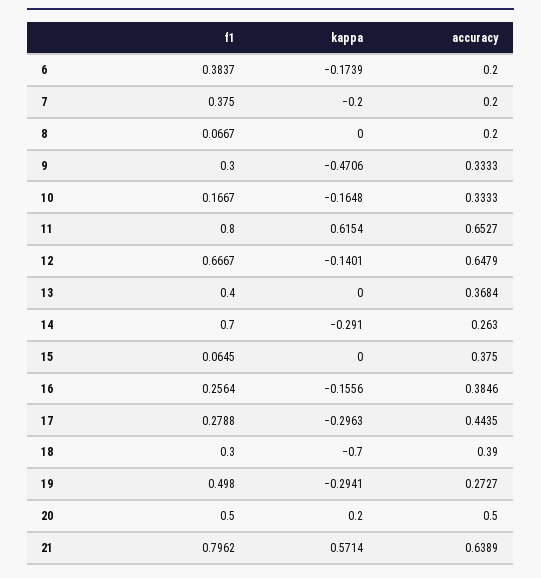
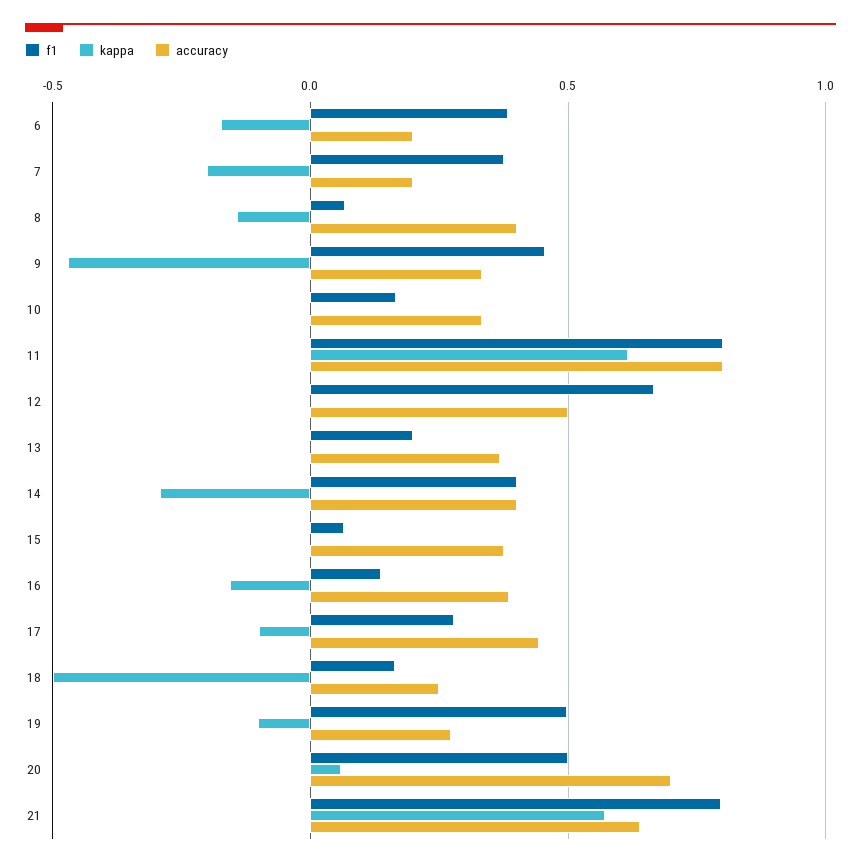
  {
    "f1": {
      "6": 0.3837,
      "7": 0.375,
      "8": 0.0667,
-     "9": 0.3,
+     "9": 0.45,
      "10": 0.1667,
      "11": 0.8,
      "12": 0.6667,
-     "13": 0.4,
+     "13": 0.2,
-     "14": 0.7,
+     "14": 0.4,
      "15": 0.0645,
-     "16": 0.2564,
+     "16": 0.15,
      "17": 0.2788,
-     "18": 0.3,
+     "18": 0.15,
      "19": 0.498,
      "20": 0.5,
      "21": 0.7962
    },
    "kappa": {
      "6": -0.1739,
      "7": -0.2,
-     "8": 0,
+     "8": -0.15,
      "9": -0.4706,
-     "10": -0.1648,
+     "10": 0,
      "11": 0.6154,
-     "12": -0.1401,
+     "12": 0,
      "13": 0,
      "14": -0.291,
      "15": 0,
      "16": -0.1556,
-     "17": -0.2963,
+     "17": -0.1,
-     "18": -0.7,
+     "18": -0.5,
-     "19": -0.2941,
+     "19": -0.1,
-     "20": 0.2,
+     "20": 0.05,
      "21": 0.5714
    },
    "accuracy": {
      "6": 0.2,
      "7": 0.2,
-     "8": 0.2,
+     "8": 0.4,
      "9": 0.3333,
      "10": 0.3333,
-     "11": 0.6527,
+     "11": 0.8,
-     "12": 0.6479,
+     "12": 0.5,
      "13": 0.3684,
-     "14": 0.263,
+     "14": 0.4,
      "15": 0.375,
      "16": 0.3846,
      "17": 0.4435,
-     "18": 0.39,
+     "18": 0.25,
      "19": 0.2727,
-     "20": 0.5,
+     "20": 0.7,
      "21": 0.6389
    }
  }

